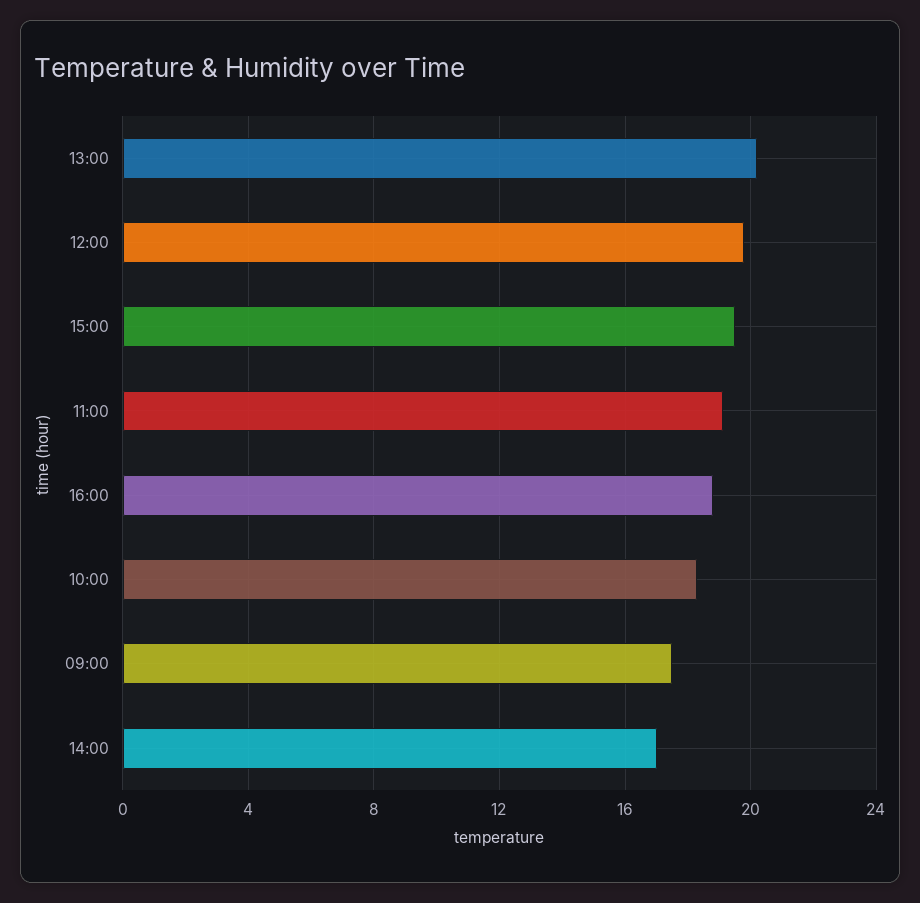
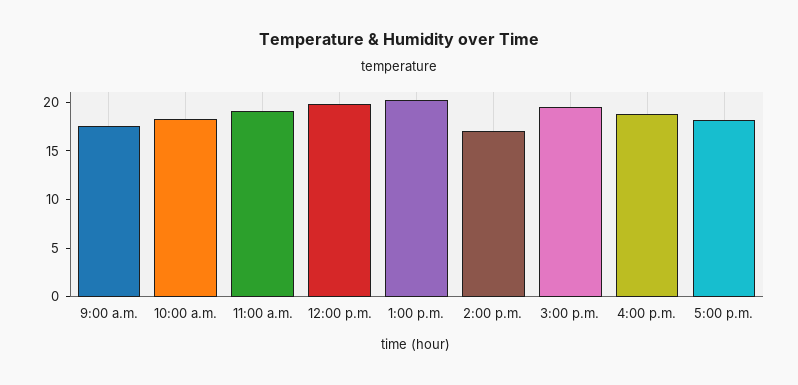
  {
    "13:00": 20,
    "12:00": 20,
    "15:00": 19.5,
    "11:00": 19,
    "16:00": 19,
    "10:00": 18.5,
    "09:00": 17.5,
-   "14:00": 17
+   "14:00": 17,
+   "5:00 p.m.": 18
  }

